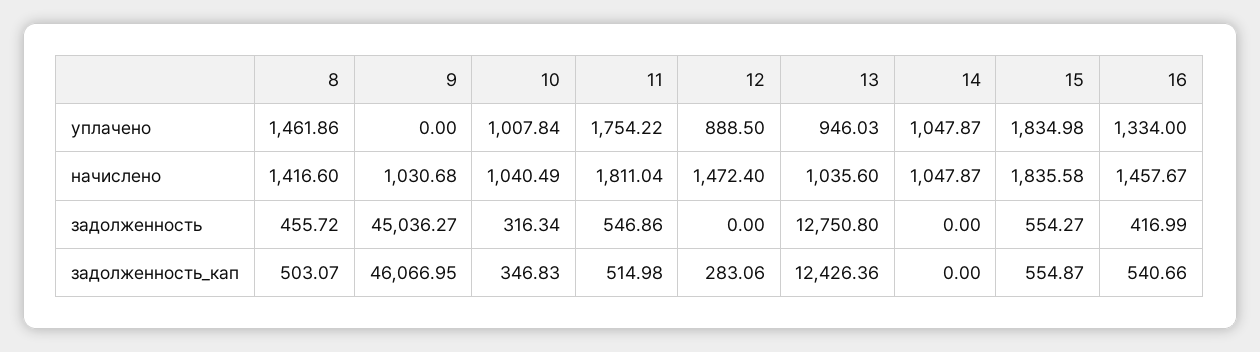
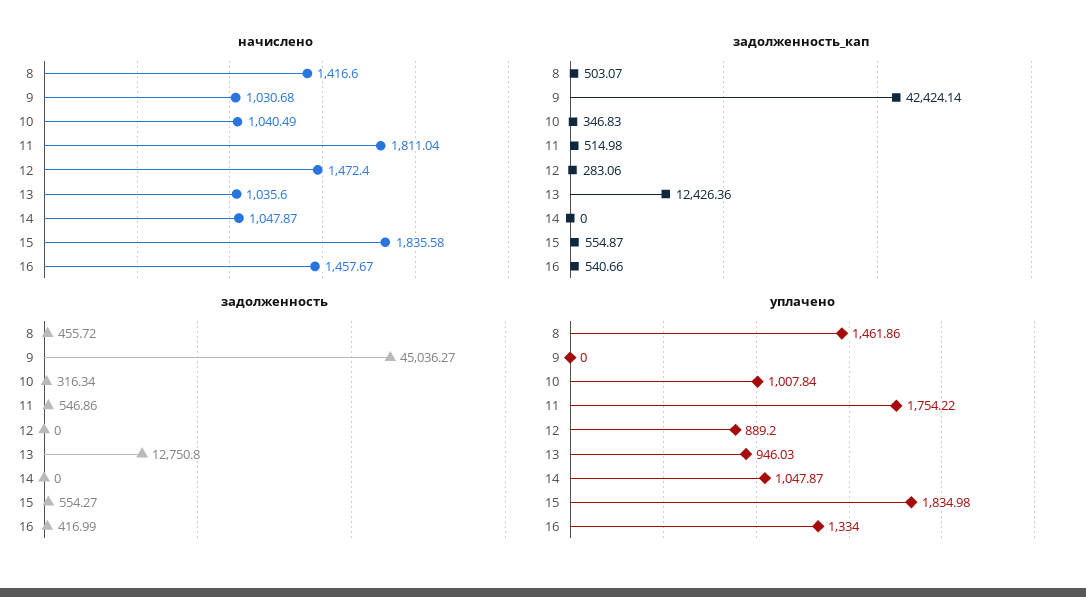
  {
    "уплачено": {
      "8": 1461.86,
      "9": 0,
      "10": 1007.84,
      "11": 1754.22,
-     "12": 888.5,
+     "12": 889.2,
      "13": 946.03,
      "14": 1047.87,
      "15": 1834.98,
      "16": 1334
    },
    "начислено": {
      "8": 1416.6,
      "9": 1030.68,
      "10": 1040.49,
      "11": 1811.04,
      "12": 1472.4,
      "13": 1035.6,
      "14": 1047.87,
      "15": 1835.58,
      "16": 1457.67
    },
    "задолженность": {
      "8": 455.72,
      "9": 45036.27,
      "10": 316.34,
      "11": 546.86,
      "12": 0,
      "13": 12750.8,
      "14": 0,
      "15": 554.27,
      "16": 416.99
    },
    "задолженность_кап": {
      "8": 503.07,
-     "9": 46066.95,
+     "9": 42424.14,
      "10": 346.83,
      "11": 514.98,
      "12": 283.06,
      "13": 12426.36,
      "14": 0,
      "15": 554.87,
      "16": 540.66
    }
  }

